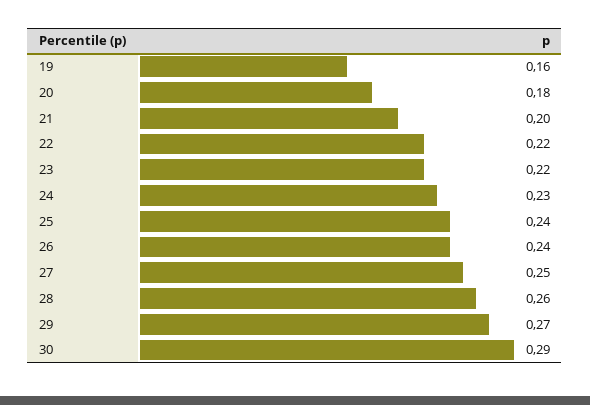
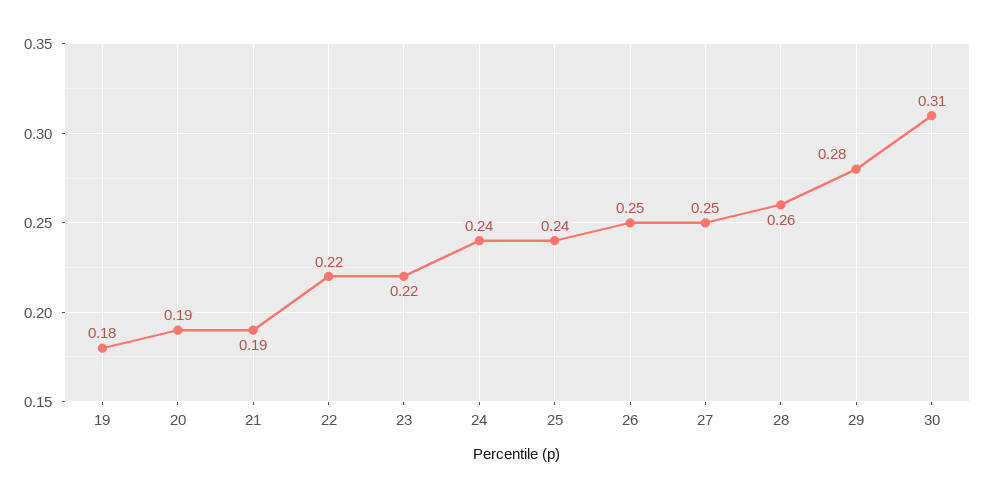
  {
-   "19": 0.16,
+   "19": 0.18,
-   "20": 0.18,
+   "20": 0.19,
-   "21": 0.2,
+   "21": 0.19,
    "22": 0.22,
    "23": 0.22,
-   "24": 0.23,
+   "24": 0.24,
    "25": 0.24,
-   "26": 0.24,
+   "26": 0.25,
    "27": 0.25,
    "28": 0.26,
-   "29": 0.27,
+   "29": 0.28,
-   "30": 0.29
+   "30": 0.31
  }

